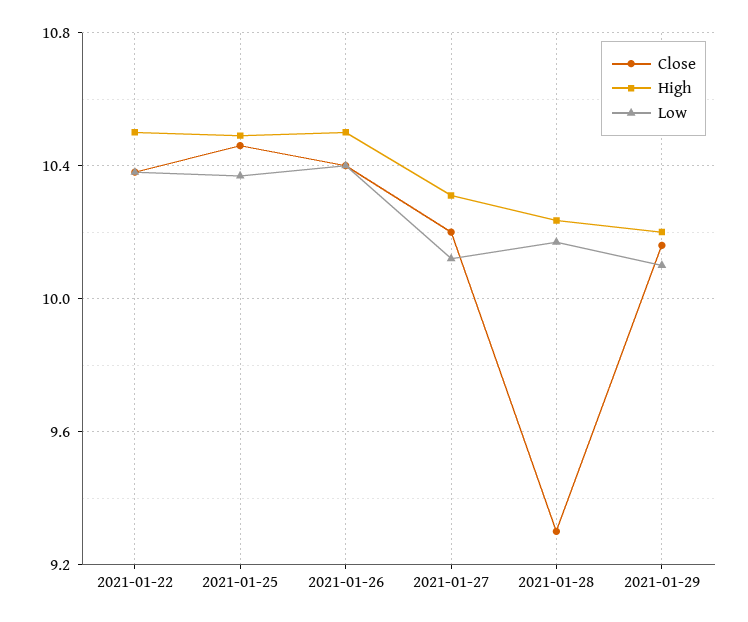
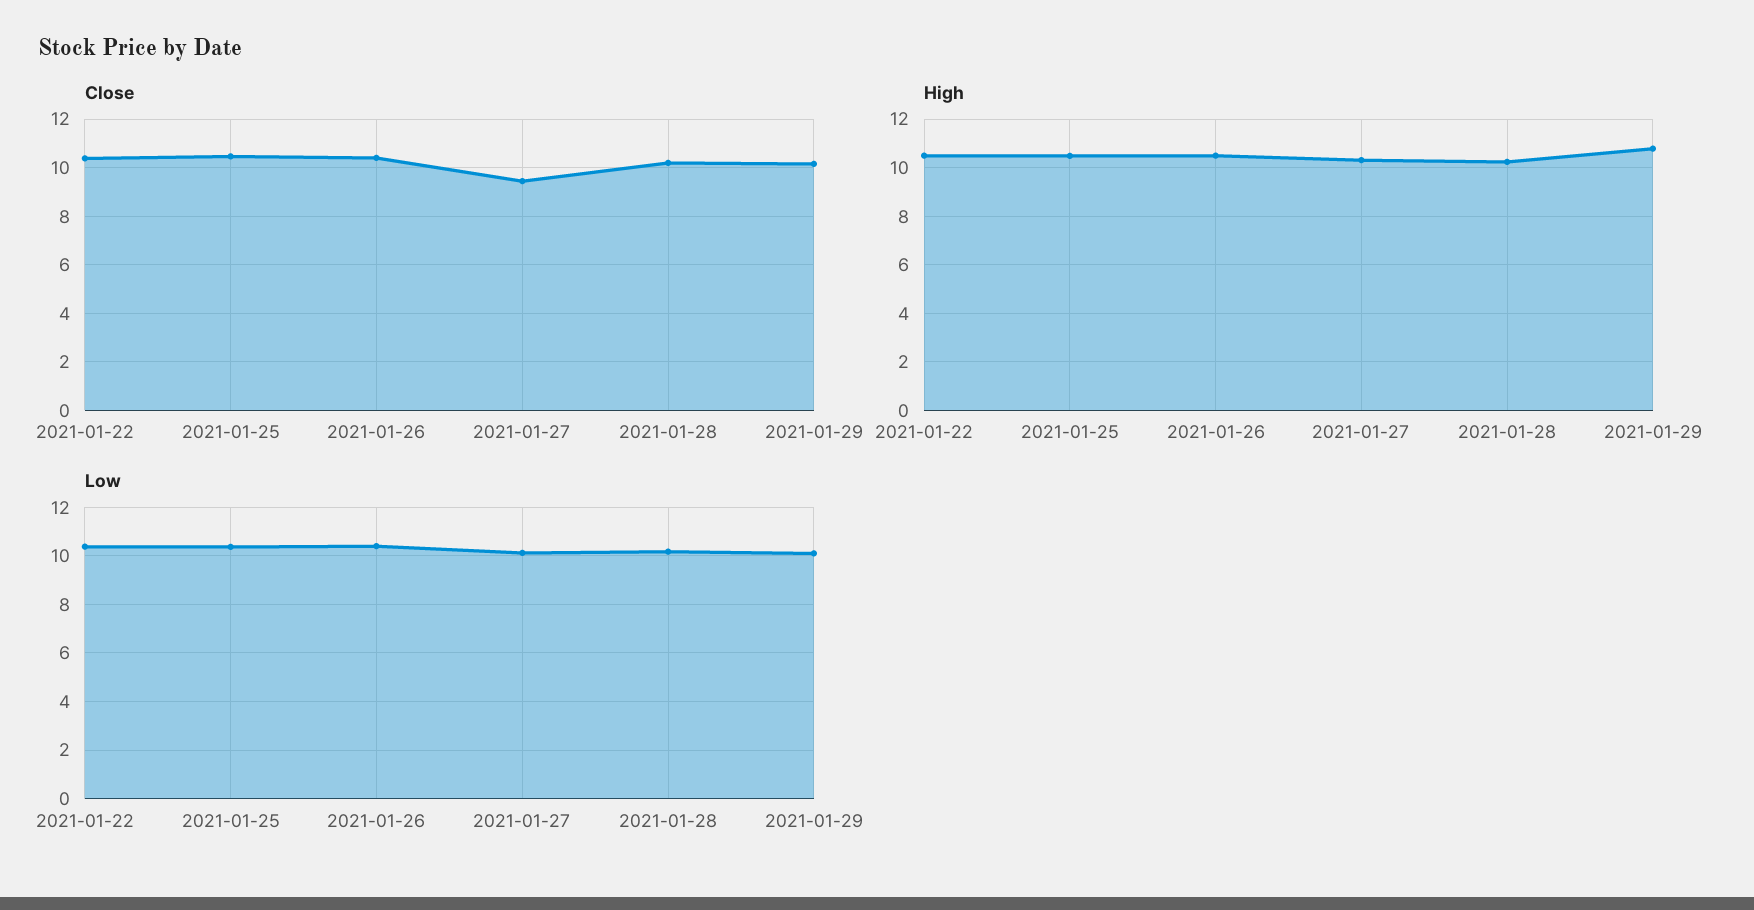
  {
    "Close": {
      "2021-01-22": 10.4,
      "2021-01-25": 10.45,
      "2021-01-26": 10.4,
-     "2021-01-27": 10.2,
+     "2021-01-27": 9.5,
-     "2021-01-28": 9.3,
+     "2021-01-28": 10.25,
      "2021-01-29": 10.15
    },
    "High": {
      "2021-01-22": 10.5,
      "2021-01-25": 10.5,
      "2021-01-26": 10.5,
      "2021-01-27": 10.3,
      "2021-01-28": 10.25,
-     "2021-01-29": 10.2
+     "2021-01-29": 10.75
    },
    "Low": {
      "2021-01-22": 10.4,
      "2021-01-25": 10.35,
      "2021-01-26": 10.4,
      "2021-01-27": 10.1,
      "2021-01-28": 10.15,
      "2021-01-29": 10.1
    }
  }

